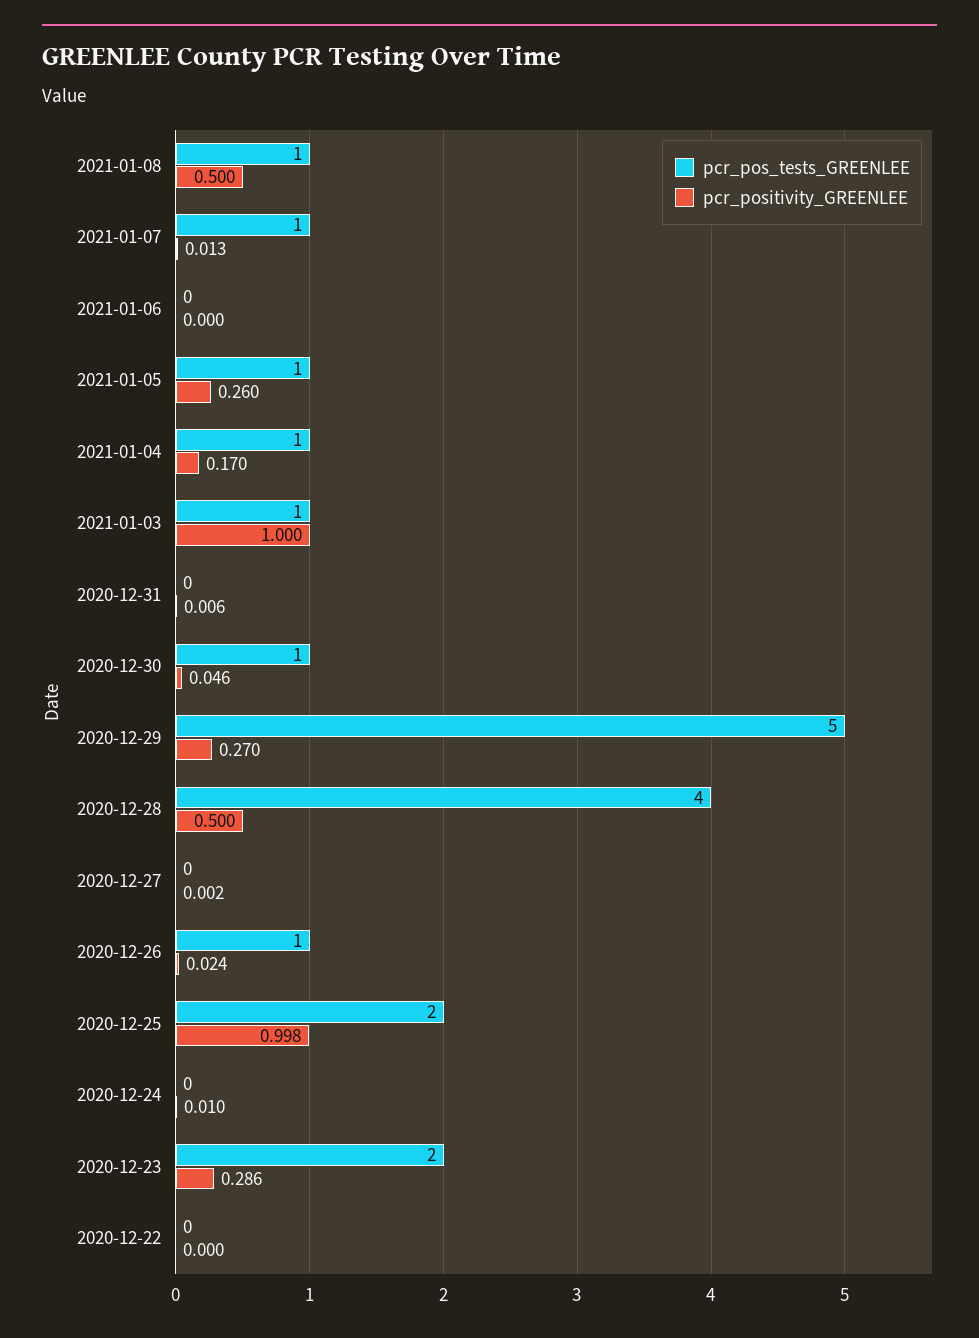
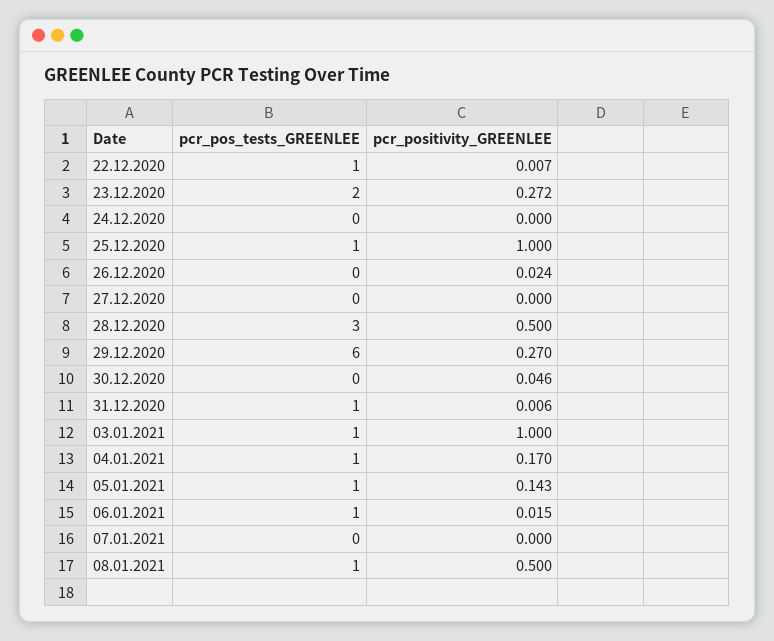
  {
    "pcr_pos_tests_GREENLEE": {
      "2021-01-08": 1,
-     "2021-01-07": 1,
+     "2021-01-07": 0,
-     "2021-01-06": 0,
+     "2021-01-06": 1,
      "2021-01-05": 1,
      "2021-01-04": 1,
      "2021-01-03": 1,
-     "2020-12-31": 0,
+     "2020-12-31": 1,
-     "2020-12-30": 1,
+     "2020-12-30": 0,
-     "2020-12-29": 5,
+     "2020-12-29": 6,
-     "2020-12-28": 4,
+     "2020-12-28": 3,
      "2020-12-27": 0,
-     "2020-12-26": 1,
+     "2020-12-26": 0,
-     "2020-12-25": 2,
+     "2020-12-25": 1,
      "2020-12-24": 0,
      "2020-12-23": 2,
-     "2020-12-22": 0
+     "2020-12-22": 1
    },
    "pcr_positivity_GREENLEE": {
      "2021-01-08": 0.5,
-     "2021-01-07": 0.013,
+     "2021-01-07": 0,
-     "2021-01-06": 0,
+     "2021-01-06": 0.015,
-     "2021-01-05": 0.26,
+     "2021-01-05": 0.143,
      "2021-01-04": 0.17,
      "2021-01-03": 1,
      "2020-12-31": 0.006,
      "2020-12-30": 0.046,
      "2020-12-29": 0.27,
      "2020-12-28": 0.5,
-     "2020-12-27": 0.002,
+     "2020-12-27": 0,
      "2020-12-26": 0.024,
-     "2020-12-25": 0.998,
+     "2020-12-25": 1,
-     "2020-12-24": 0.01,
+     "2020-12-24": 0,
-     "2020-12-23": 0.286,
+     "2020-12-23": 0.272,
-     "2020-12-22": 0
+     "2020-12-22": 0.007
    }
  }

